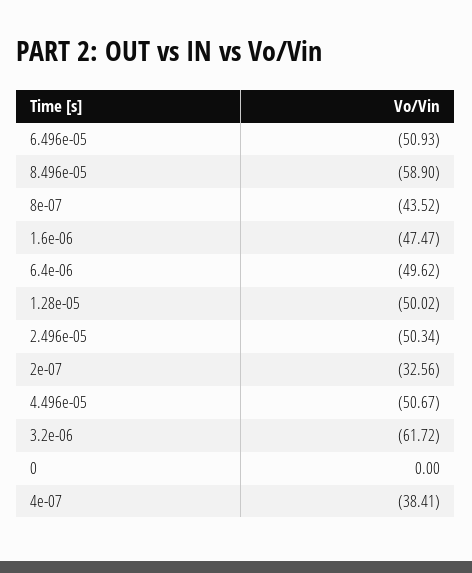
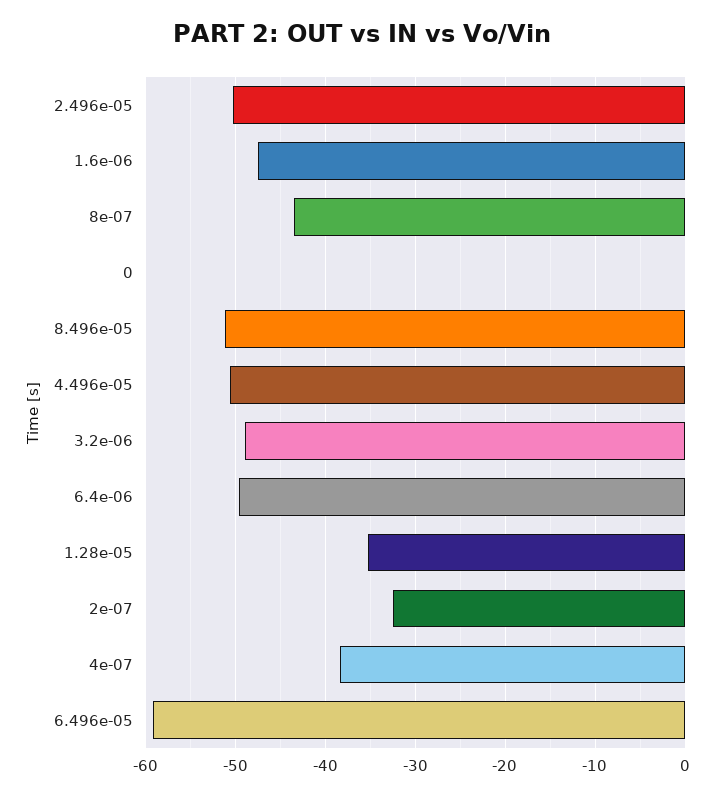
  {
-   "6.496e-05": -50.93,
+   "6.496e-05": -59,
-   "8.496e-05": -58.9,
+   "8.496e-05": -51,
    "8e-07": -43.52,
    "1.6e-06": -47.47,
    "6.4e-06": -49.62,
-   "1.28e-05": -50.02,
+   "1.28e-05": -35,
    "2.496e-05": -50.34,
    "2e-07": -32.56,
    "4.496e-05": -50.67,
-   "3.2e-06": -61.72,
+   "3.2e-06": -49,
    "0": 0,
    "4e-07": -38.41
  }

